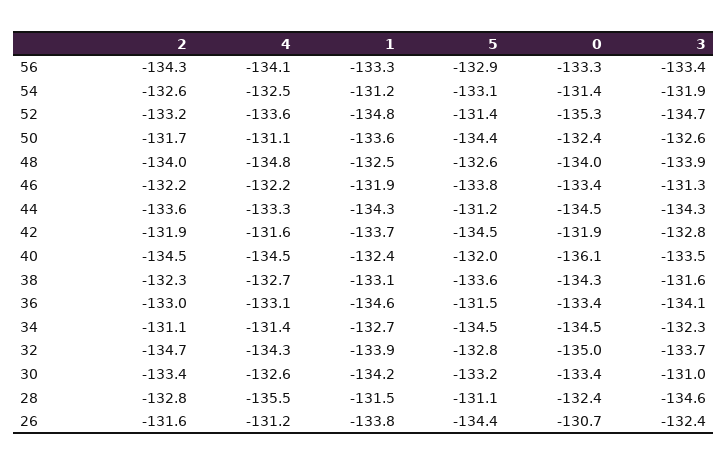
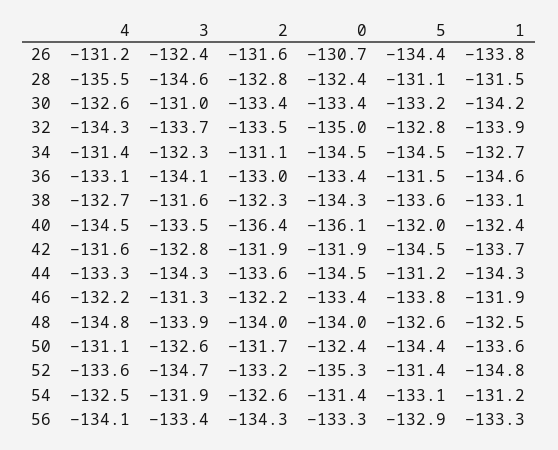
  {
    "2": {
      "56": -134.3,
      "54": -132.6,
      "52": -133.2,
      "50": -131.7,
      "48": -134,
      "46": -132.2,
      "44": -133.6,
      "42": -131.9,
-     "40": -134.5,
+     "40": -136.4,
      "38": -132.3,
      "36": -133,
      "34": -131.1,
-     "32": -134.7,
+     "32": -133.5,
      "30": -133.4,
      "28": -132.8,
      "26": -131.6
    },
    "4": {
      "56": -134.1,
      "54": -132.5,
      "52": -133.6,
      "50": -131.1,
      "48": -134.8,
      "46": -132.2,
      "44": -133.3,
      "42": -131.6,
      "40": -134.5,
      "38": -132.7,
      "36": -133.1,
      "34": -131.4,
      "32": -134.3,
      "30": -132.6,
      "28": -135.5,
      "26": -131.2
    },
    "1": {
      "56": -133.3,
      "54": -131.2,
      "52": -134.8,
      "50": -133.6,
      "48": -132.5,
      "46": -131.9,
      "44": -134.3,
      "42": -133.7,
      "40": -132.4,
      "38": -133.1,
      "36": -134.6,
      "34": -132.7,
      "32": -133.9,
      "30": -134.2,
      "28": -131.5,
      "26": -133.8
    },
    "5": {
      "56": -132.9,
      "54": -133.1,
      "52": -131.4,
      "50": -134.4,
      "48": -132.6,
      "46": -133.8,
      "44": -131.2,
      "42": -134.5,
      "40": -132,
      "38": -133.6,
      "36": -131.5,
      "34": -134.5,
      "32": -132.8,
      "30": -133.2,
      "28": -131.1,
      "26": -134.4
    },
    "0": {
      "56": -133.3,
      "54": -131.4,
      "52": -135.3,
      "50": -132.4,
      "48": -134,
      "46": -133.4,
      "44": -134.5,
      "42": -131.9,
      "40": -136.1,
      "38": -134.3,
      "36": -133.4,
      "34": -134.5,
      "32": -135,
      "30": -133.4,
      "28": -132.4,
      "26": -130.7
    },
    "3": {
      "56": -133.4,
      "54": -131.9,
      "52": -134.7,
      "50": -132.6,
      "48": -133.9,
      "46": -131.3,
      "44": -134.3,
      "42": -132.8,
      "40": -133.5,
      "38": -131.6,
      "36": -134.1,
      "34": -132.3,
      "32": -133.7,
      "30": -131,
      "28": -134.6,
      "26": -132.4
    }
  }

